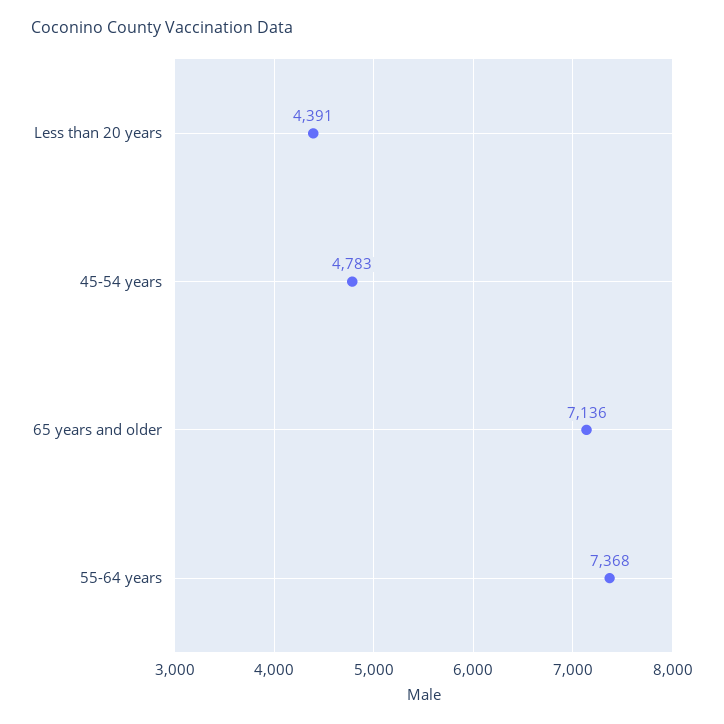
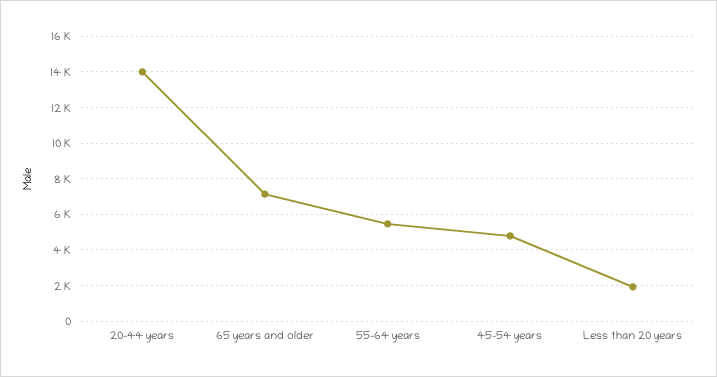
  {
-   "Less than 20 years": 4391,
+   "Less than 20 years": 2000,
    "45-54 years": 4783,
    "65 years and older": 7136,
-   "55-64 years": 7368
+   "55-64 years": 5500,
+   "20-44 years": 14000
  }

